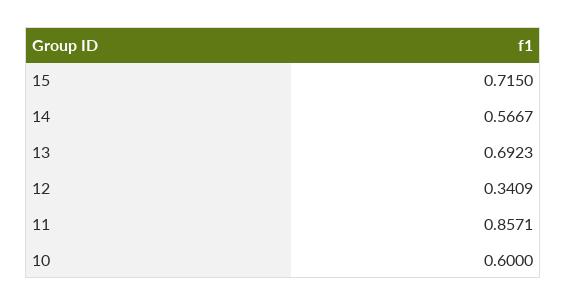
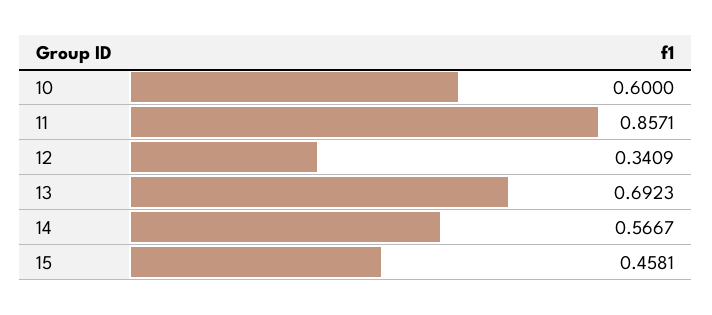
  {
-   "15": 0.715,
+   "15": 0.4581,
    "14": 0.5667,
    "13": 0.6923,
    "12": 0.3409,
    "11": 0.8571,
    "10": 0.6
  }

